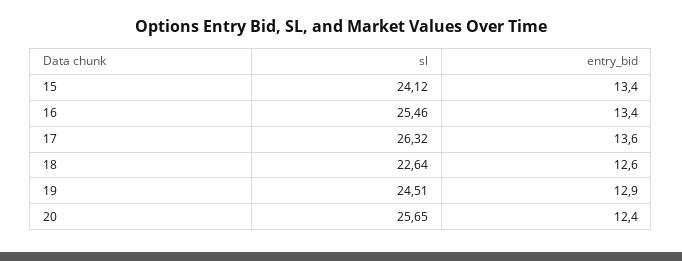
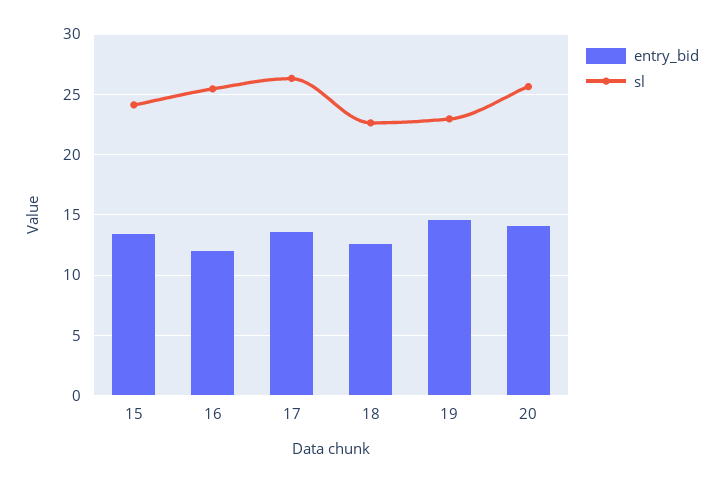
  {
    "sl": {
      "15": 24.12,
      "16": 25.46,
      "17": 26.32,
      "18": 22.64,
-     "19": 24.51,
+     "19": 23,
      "20": 25.65
    },
    "entry_bid": {
      "15": 13.4,
-     "16": 13.4,
+     "16": 12,
      "17": 13.6,
      "18": 12.6,
-     "19": 12.9,
+     "19": 14.5,
-     "20": 12.4
+     "20": 14
    }
  }

